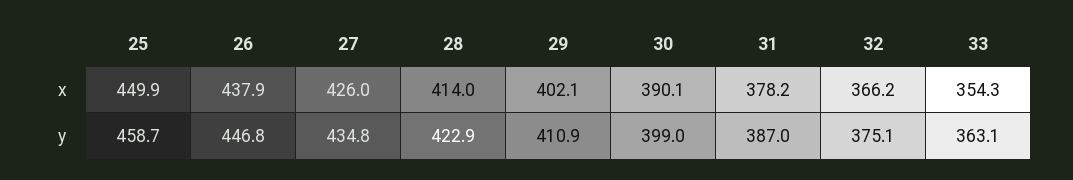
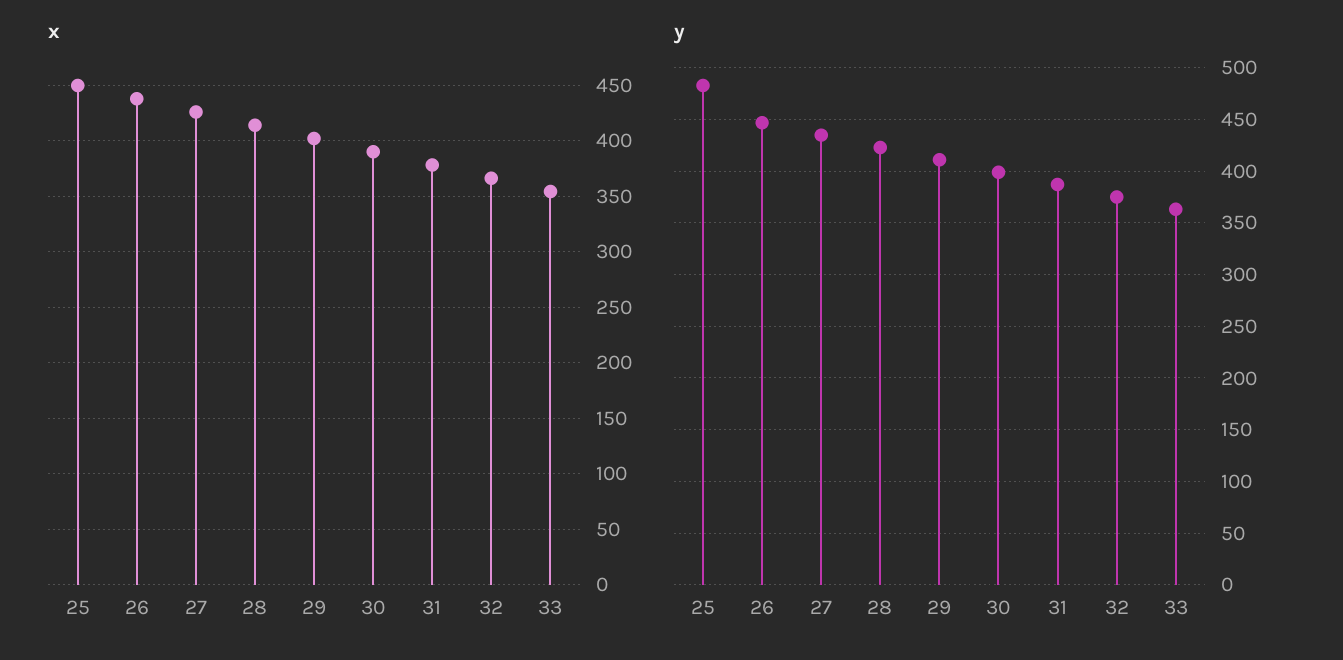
  {
    "x": {
      "25": 449.9,
      "26": 437.9,
      "27": 426,
      "28": 414,
      "29": 402.1,
      "30": 390.1,
      "31": 378.2,
      "32": 366.2,
      "33": 354.3
    },
    "y": {
-     "25": 458.7,
+     "25": 480,
      "26": 446.8,
      "27": 434.8,
      "28": 422.9,
      "29": 410.9,
      "30": 399,
      "31": 387,
      "32": 375.1,
      "33": 363.1
    }
  }

